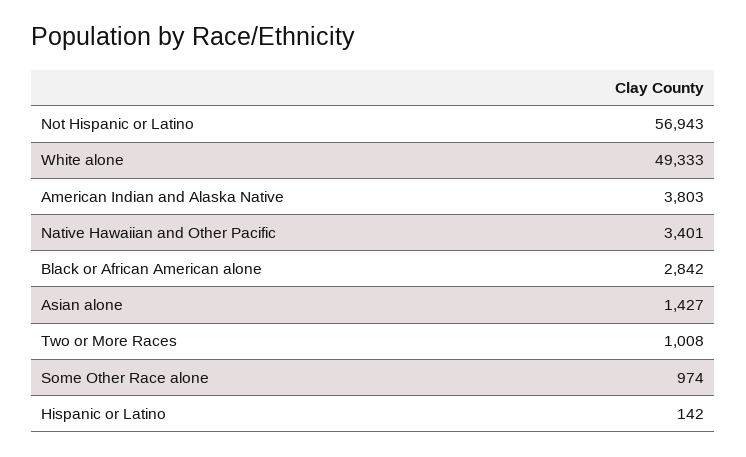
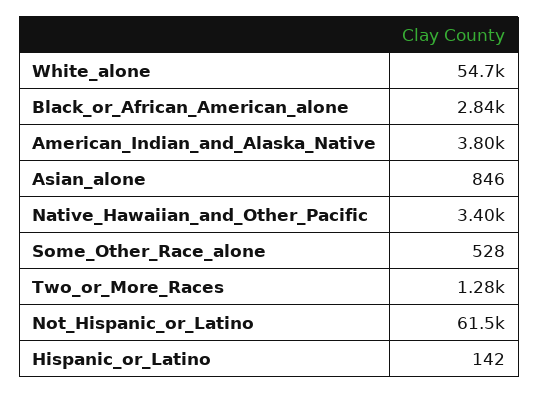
  {
-   "Not Hispanic or Latino": 56943,
+   "Not Hispanic or Latino": 61500,
-   "White alone": 49333,
+   "White alone": 54700,
    "American Indian and Alaska Native": 3803,
    "Native Hawaiian and Other Pacific": 3401,
    "Black or African American alone": 2842,
-   "Asian alone": 1427,
+   "Asian alone": 846,
-   "Two or More Races": 1008,
+   "Two or More Races": 1280,
-   "Some Other Race alone": 974,
+   "Some Other Race alone": 528,
    "Hispanic or Latino": 142
  }

